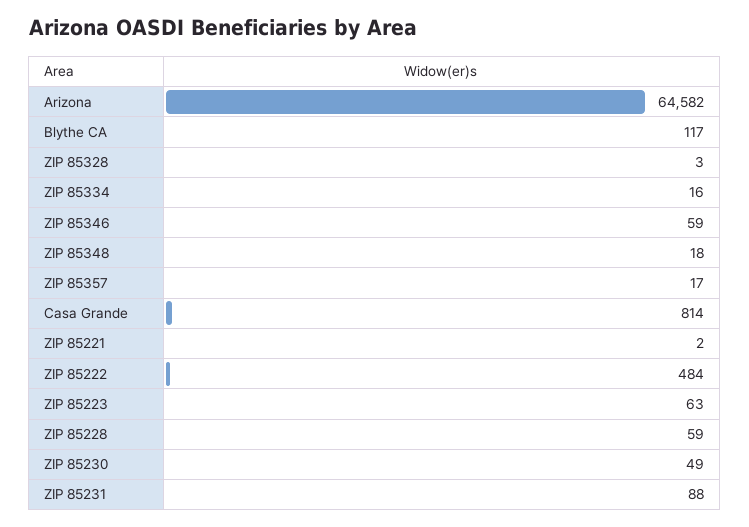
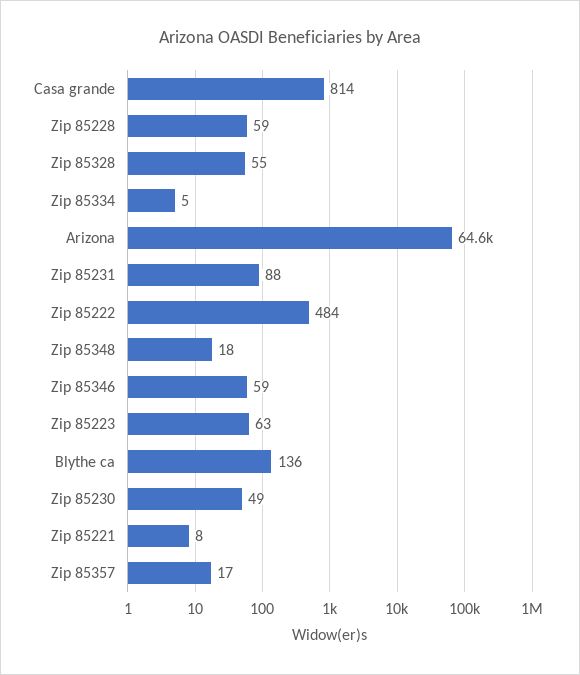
  {
    "Arizona": 64582,
-   "Blythe CA": 117,
+   "Blythe CA": 136,
-   "ZIP 85328": 3,
+   "ZIP 85328": 55,
-   "ZIP 85334": 16,
+   "ZIP 85334": 5,
    "ZIP 85346": 59,
    "ZIP 85348": 18,
    "ZIP 85357": 17,
    "Casa Grande": 814,
-   "ZIP 85221": 2,
+   "ZIP 85221": 8,
    "ZIP 85222": 484,
    "ZIP 85223": 63,
    "ZIP 85228": 59,
    "ZIP 85230": 49,
    "ZIP 85231": 88
  }

